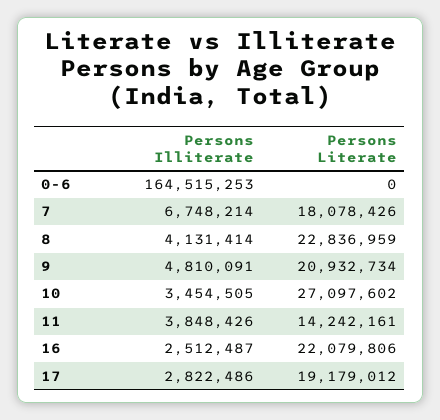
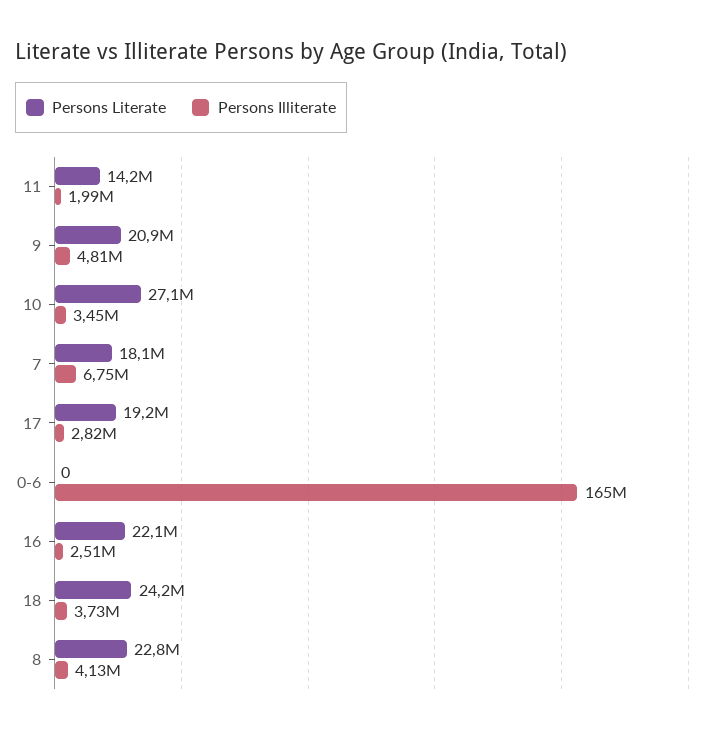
  {
    "Persons Illiterate": {
      "0-6": 164515253,
      "7": 6748214,
      "8": 4131414,
      "9": 4810091,
      "10": 3454505,
-     "11": 3848426,
+     "11": 1990000,
      "16": 2512487,
-     "17": 2822486
+     "17": 2822486,
+     "18": 3730000
    },
    "Persons Literate": {
      "0-6": 0,
      "7": 18078426,
      "8": 22836959,
      "9": 20932734,
      "10": 27097602,
      "11": 14242161,
      "16": 22079806,
-     "17": 19179012
+     "17": 19179012,
+     "18": 24200000
    }
  }

